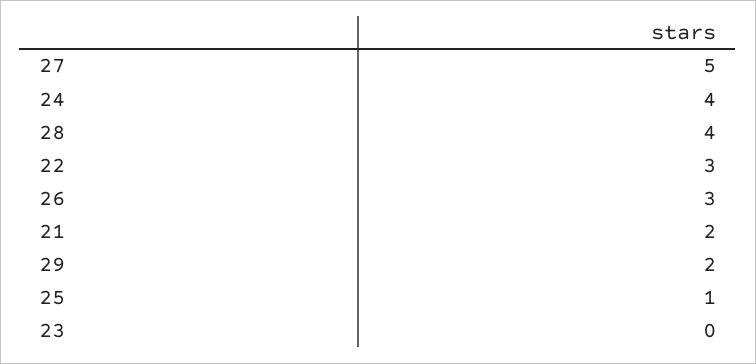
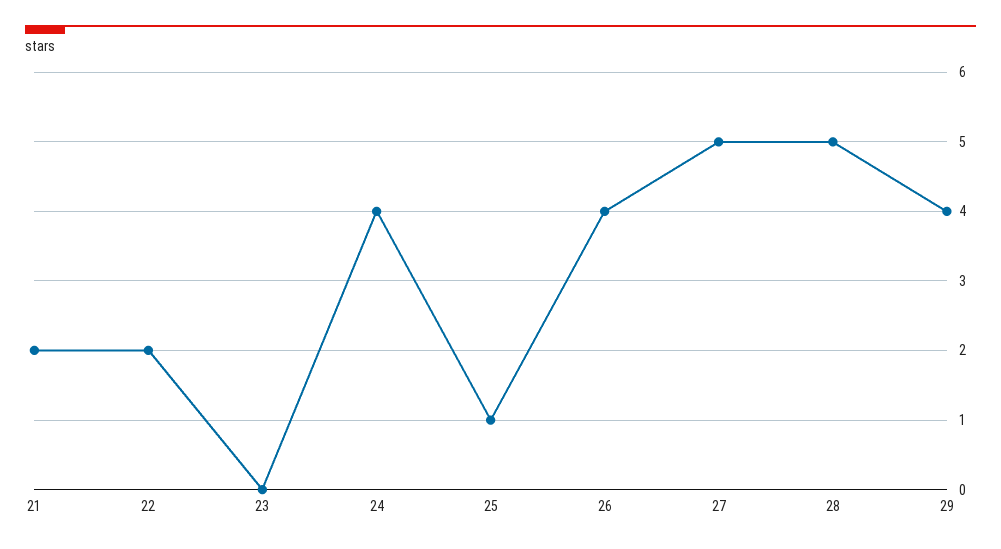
  {
    "27": 5,
    "24": 4,
-   "28": 4,
+   "28": 5,
-   "22": 3,
+   "22": 2,
-   "26": 3,
+   "26": 4,
    "21": 2,
-   "29": 2,
+   "29": 4,
    "25": 1,
    "23": 0
  }

